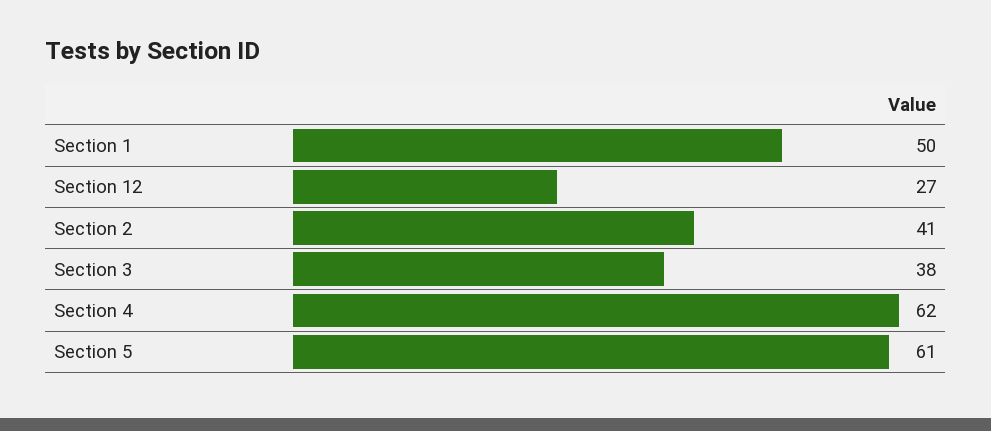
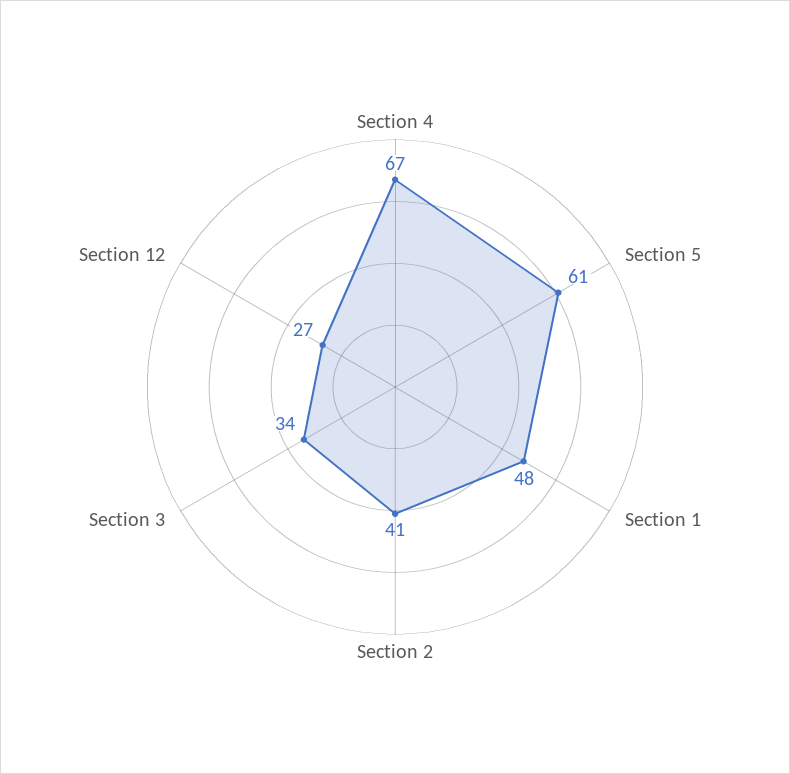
  {
-   "Section 1": 50,
+   "Section 1": 48,
    "Section 12": 27,
    "Section 2": 41,
-   "Section 3": 38,
+   "Section 3": 34,
-   "Section 4": 62,
+   "Section 4": 67,
    "Section 5": 61
  }

